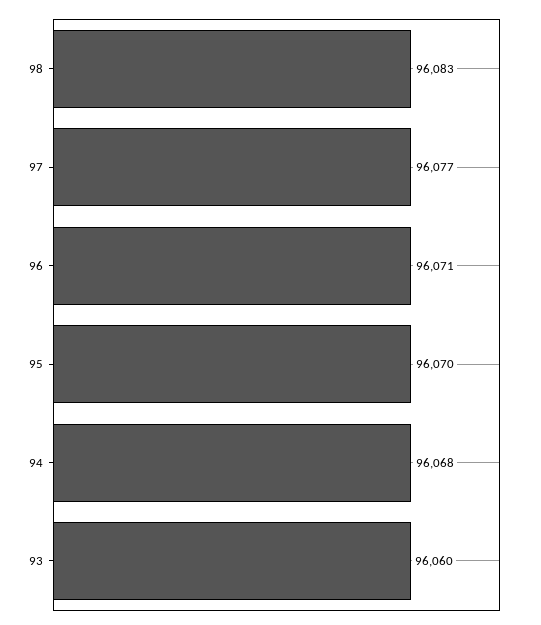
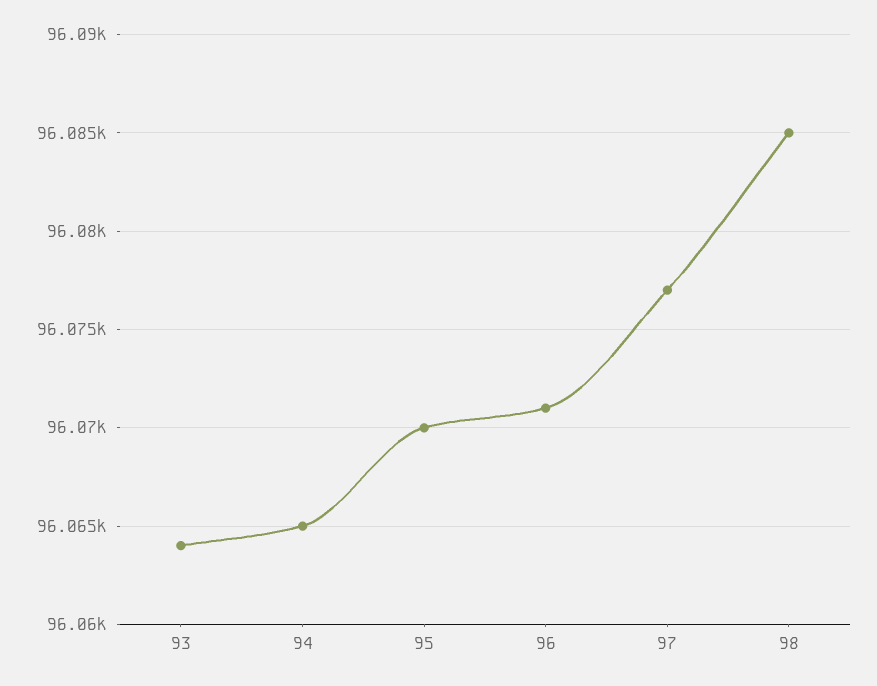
  {
-   "98": 96083,
+   "98": 96085,
    "97": 96077,
    "96": 96071,
    "95": 96070,
-   "94": 96068,
+   "94": 96065,
-   "93": 96060
+   "93": 96064
  }

